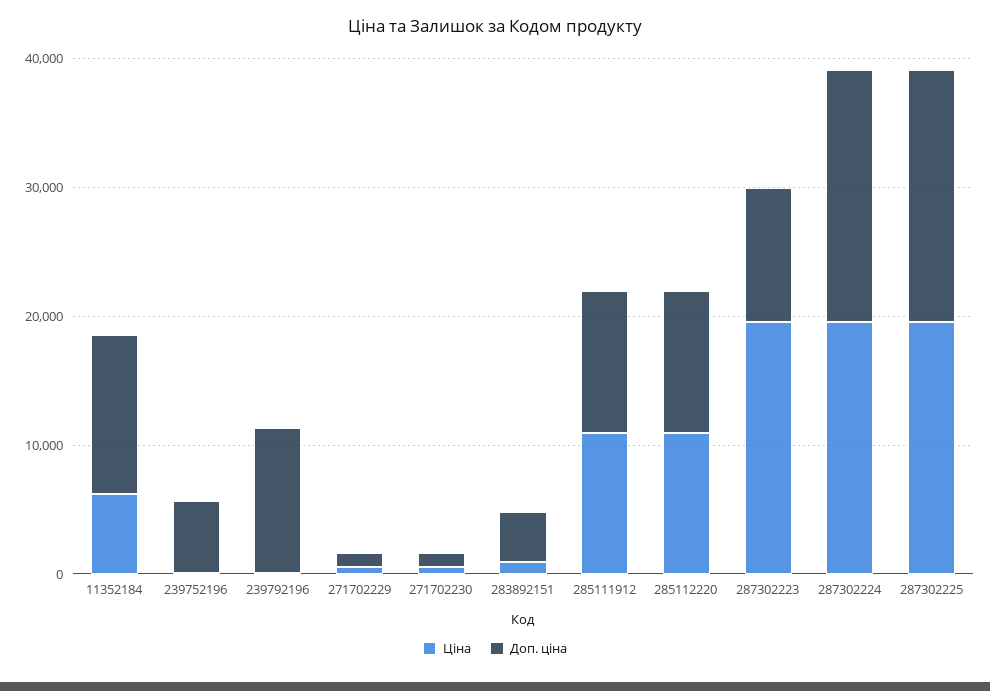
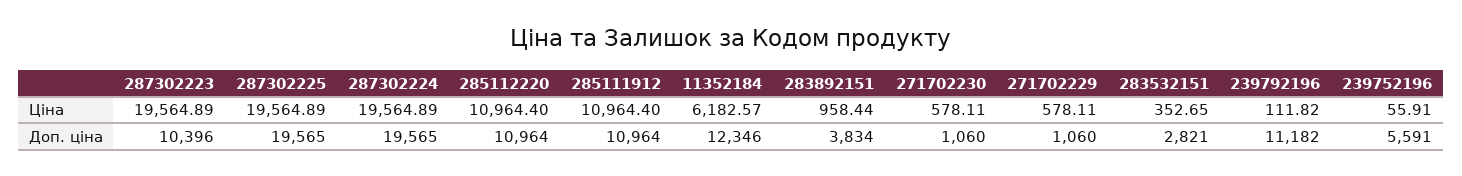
  {
    "Ціна": {
      "11352184": 6182.57,
      "239752196": 55.91,
      "239792196": 111.82,
      "271702229": 578.11,
      "271702230": 578.11,
      "283892151": 958.44,
      "285111912": 10964.4,
      "285112220": 10964.4,
      "287302223": 19564.89,
      "287302224": 19564.89,
-     "287302225": 19564.89
+     "287302225": 19564.89,
+     "283532151": 352.65
    },
    "Доп. ціна": {
      "11352184": 12346,
      "239752196": 5591,
      "239792196": 11182,
      "271702229": 1060,
      "271702230": 1060,
      "283892151": 3834,
      "285111912": 10964,
      "285112220": 10964,
      "287302223": 10396,
      "287302224": 19565,
-     "287302225": 19565
+     "287302225": 19565,
+     "283532151": 2821
    }
  }

